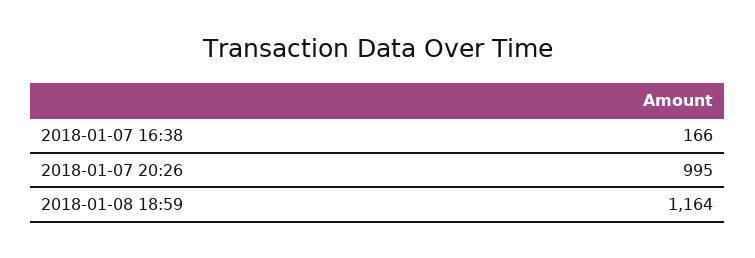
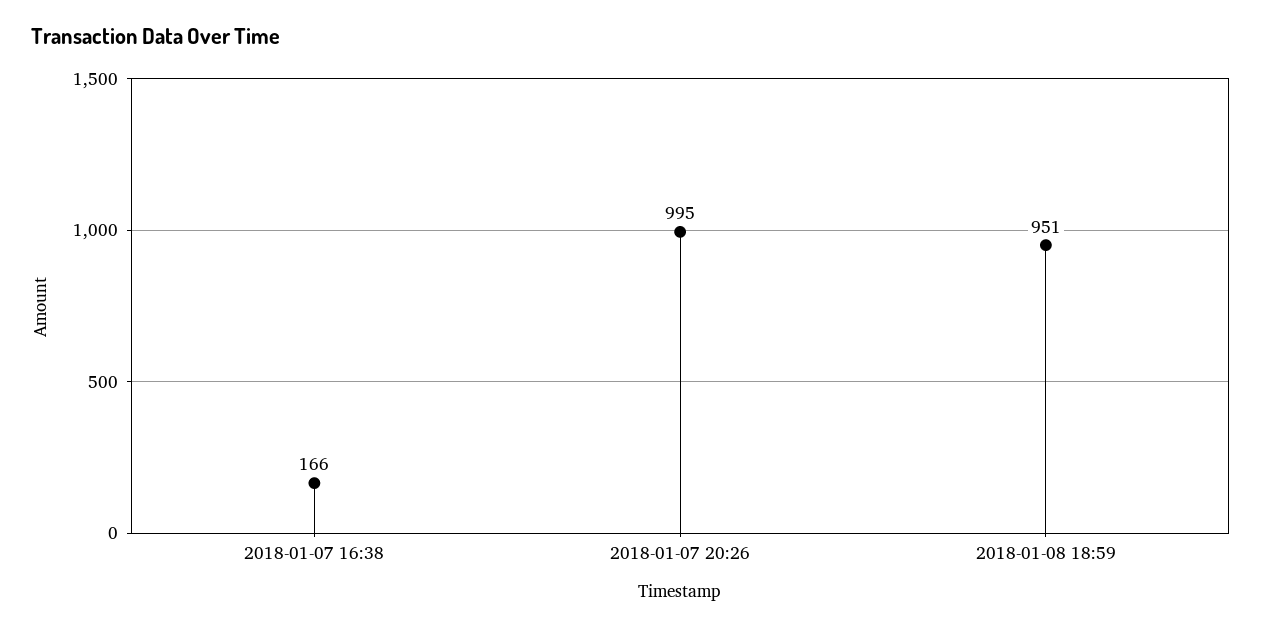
  {
    "2018-01-07 16:38": 166,
    "2018-01-07 20:26": 995,
-   "2018-01-08 18:59": 1164
+   "2018-01-08 18:59": 951
  }

